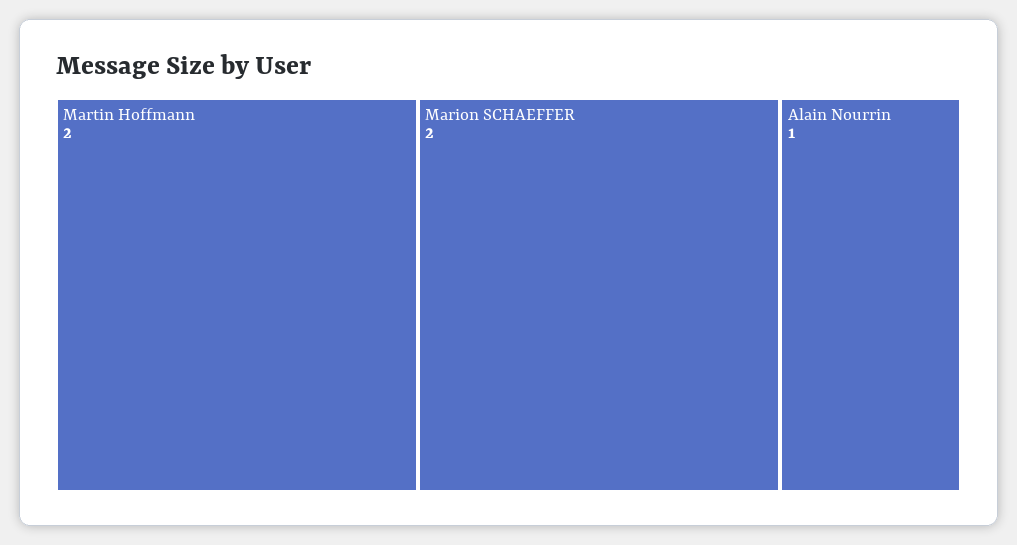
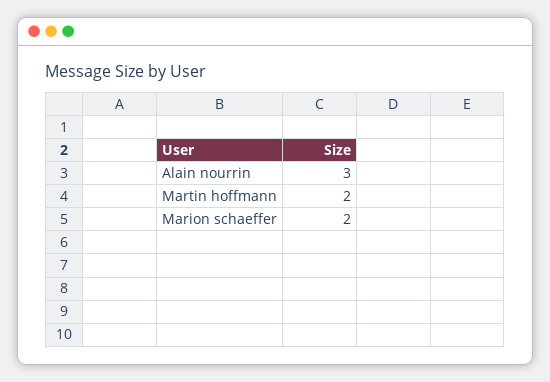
  {
    "Martin Hoffmann": 2,
    "Marion SCHAEFFER": 2,
-   "Alain Nourrin": 1
+   "Alain Nourrin": 3
  }

